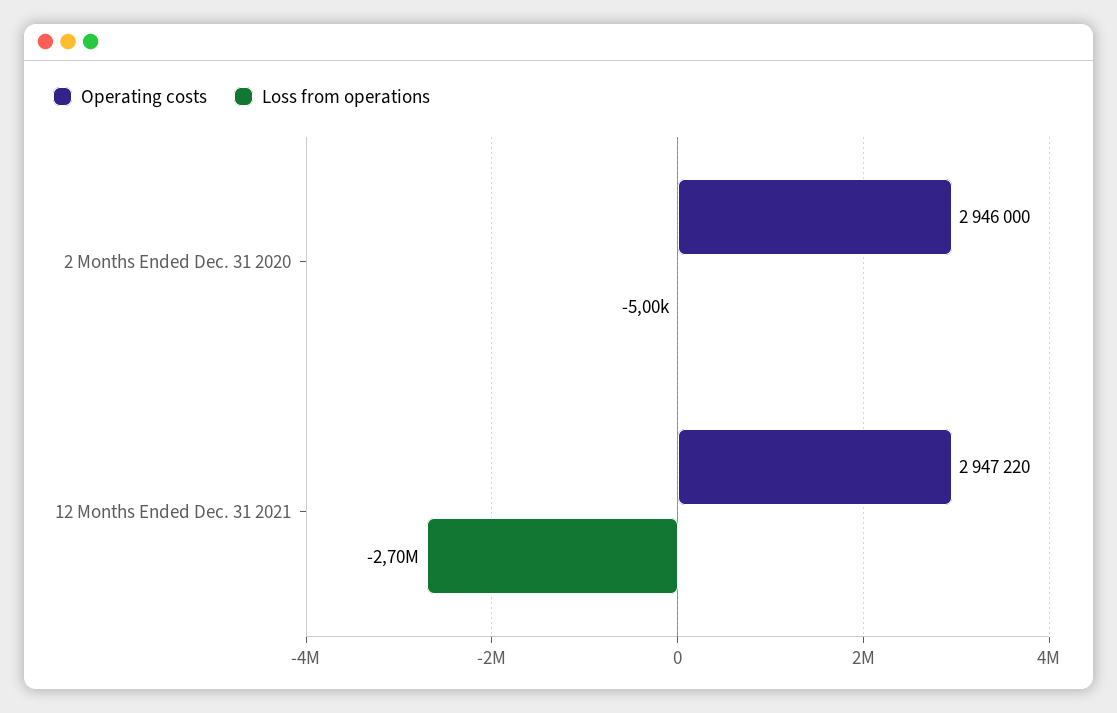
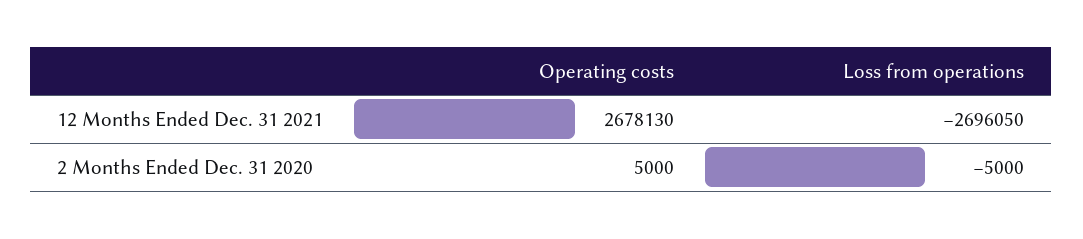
  {
    "Operating costs": {
-     "2 Months Ended Dec. 31 2020": 2946000,
+     "2 Months Ended Dec. 31 2020": 5000,
-     "12 Months Ended Dec. 31 2021": 2947220
+     "12 Months Ended Dec. 31 2021": 2678130
    },
    "Loss from operations": {
      "2 Months Ended Dec. 31 2020": -5000,
      "12 Months Ended Dec. 31 2021": -2696050
    }
  }

